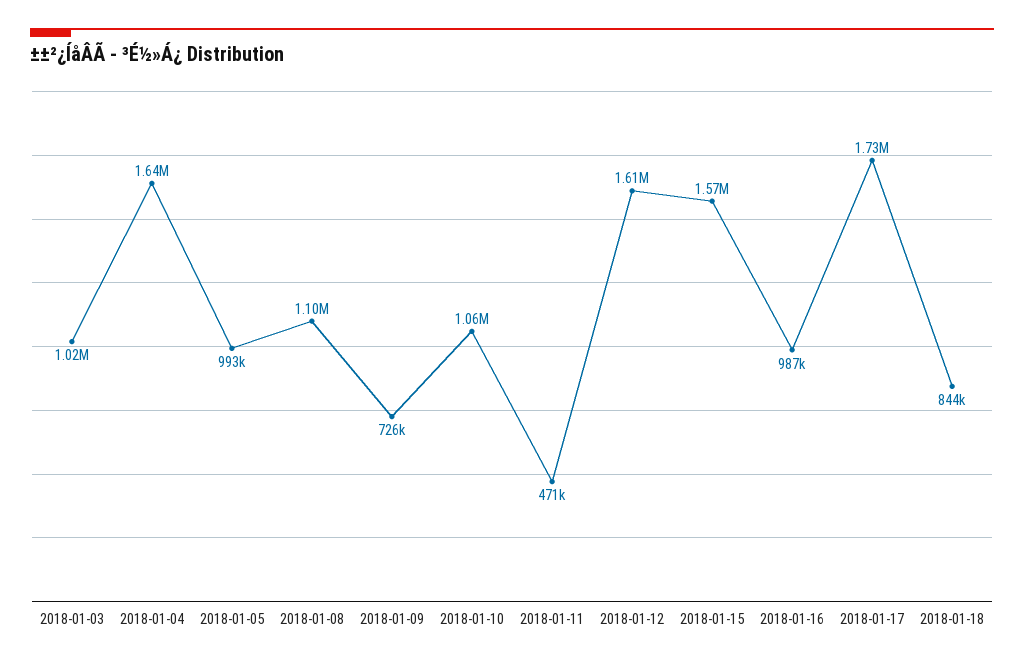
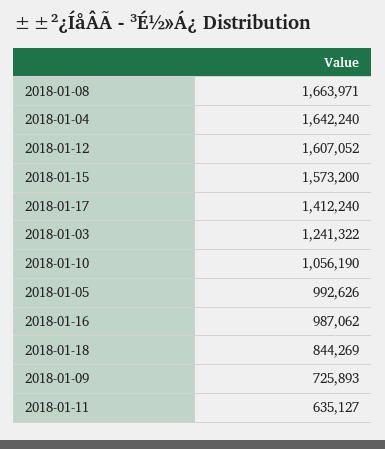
  {
-   "2018-01-03": 1020000,
+   "2018-01-03": 1241322,
    "2018-01-04": 1642240,
    "2018-01-05": 992626,
-   "2018-01-08": 1100000,
+   "2018-01-08": 1663971,
    "2018-01-09": 725893,
    "2018-01-10": 1056190,
-   "2018-01-11": 471000,
+   "2018-01-11": 635127,
    "2018-01-12": 1607052,
    "2018-01-15": 1573200,
    "2018-01-16": 987062,
-   "2018-01-17": 1730000,
+   "2018-01-17": 1412240,
    "2018-01-18": 844269
  }

